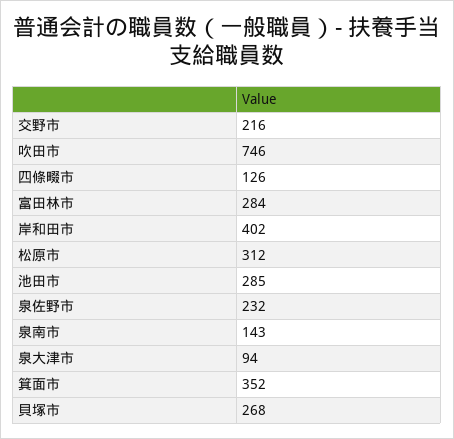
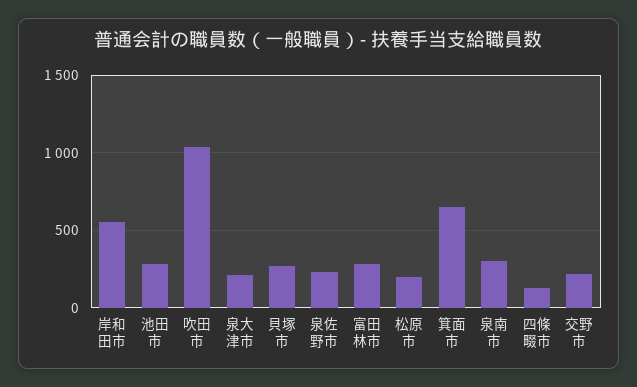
  {
    "交野市": 216,
-   "吹田市": 746,
+   "吹田市": 1050,
    "四條畷市": 126,
    "富田林市": 284,
-   "岸和田市": 402,
+   "岸和田市": 550,
-   "松原市": 312,
+   "松原市": 200,
    "池田市": 285,
    "泉佐野市": 232,
-   "泉南市": 143,
+   "泉南市": 300,
-   "泉大津市": 94,
+   "泉大津市": 200,
-   "箕面市": 352,
+   "箕面市": 650,
    "貝塚市": 268
  }

